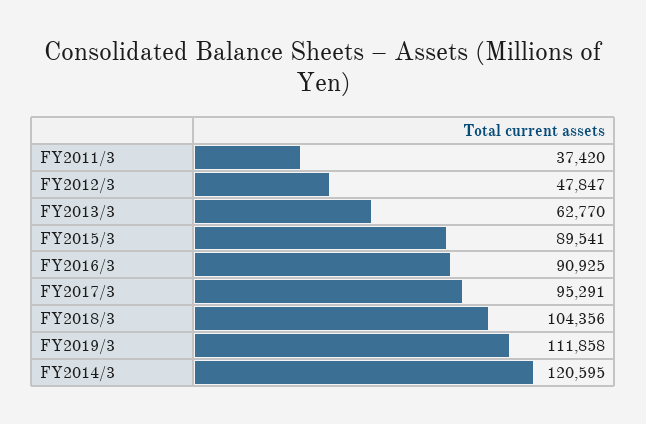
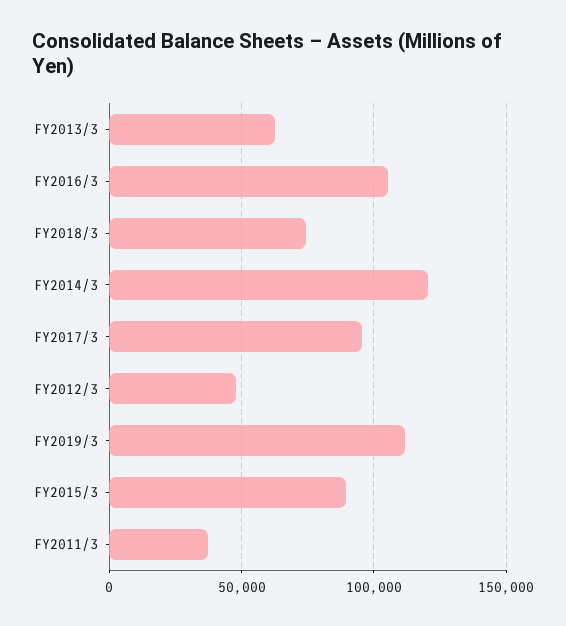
  {
    "FY2011/3": 37420,
    "FY2012/3": 47847,
    "FY2013/3": 62770,
    "FY2015/3": 89541,
-   "FY2016/3": 90925,
+   "FY2016/3": 105000,
    "FY2017/3": 95291,
-   "FY2018/3": 104356,
+   "FY2018/3": 75000,
    "FY2019/3": 111858,
    "FY2014/3": 120595
  }

